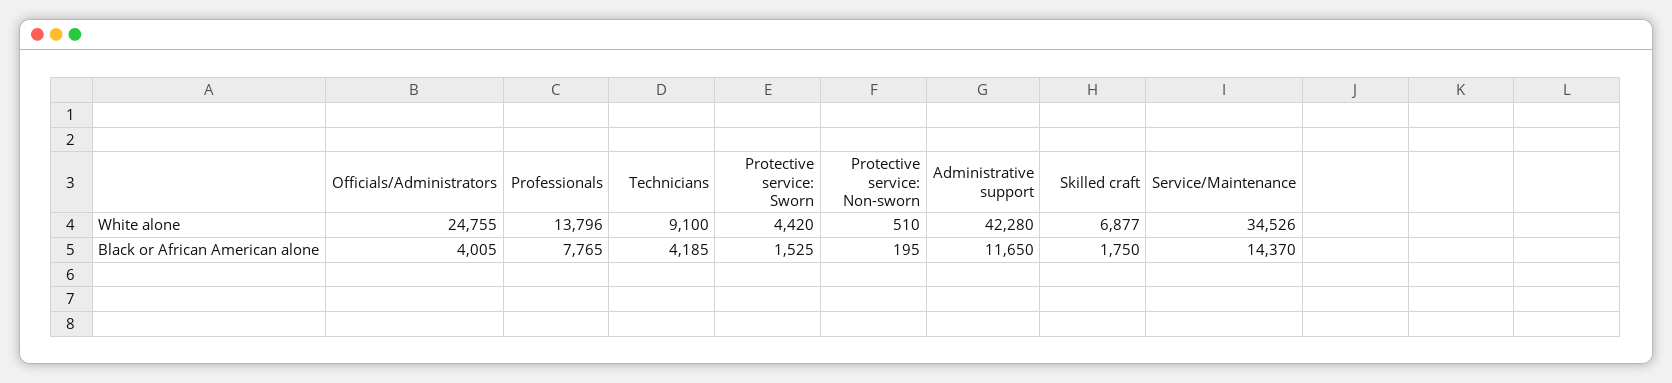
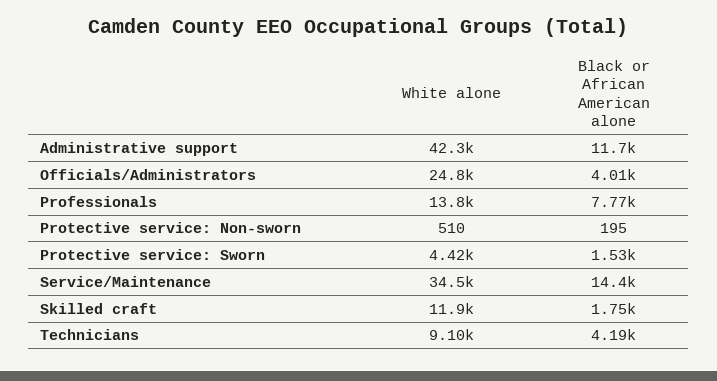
  {
    "Officials/Administrators": {
      "White alone": 24755,
      "Black or African American alone": 4005
    },
    "Professionals": {
      "White alone": 13796,
      "Black or African American alone": 7765
    },
    "Technicians": {
      "White alone": 9100,
      "Black or African American alone": 4185
    },
    "Protective service: Sworn": {
      "White alone": 4420,
      "Black or African American alone": 1525
    },
    "Protective service: Non-sworn": {
      "White alone": 510,
      "Black or African American alone": 195
    },
    "Administrative support": {
      "White alone": 42280,
      "Black or African American alone": 11650
    },
    "Skilled craft": {
-     "White alone": 6877,
+     "White alone": 11900,
      "Black or African American alone": 1750
    },
    "Service/Maintenance": {
      "White alone": 34526,
      "Black or African American alone": 14370
    }
  }

